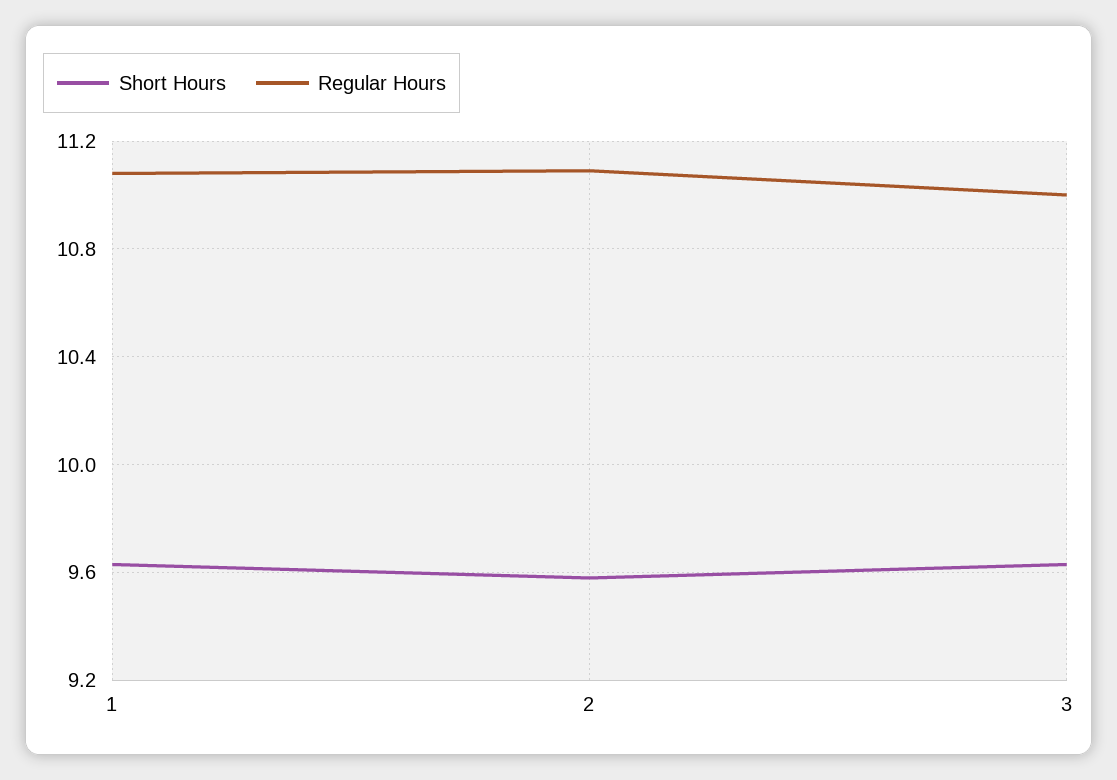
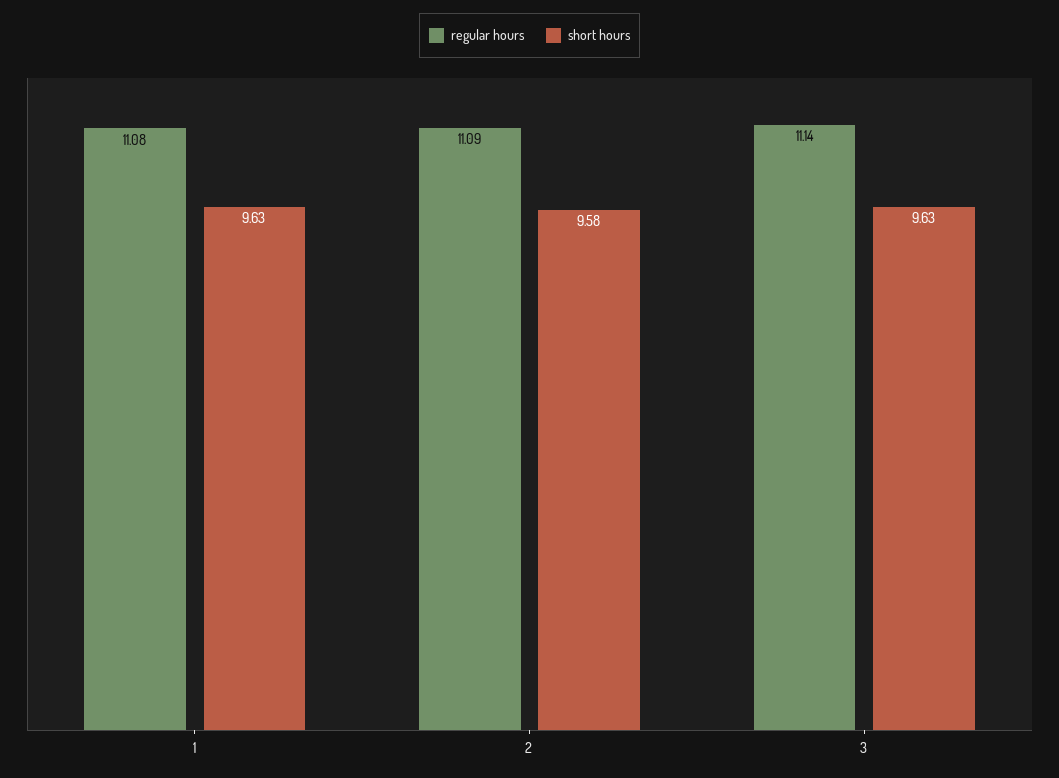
  {
    "Short Hours": {
      "1": 9.63,
      "2": 9.58,
      "3": 9.63
    },
    "Regular Hours": {
      "1": 11.08,
      "2": 11.09,
-     "3": 11
+     "3": 11.14
    }
  }

